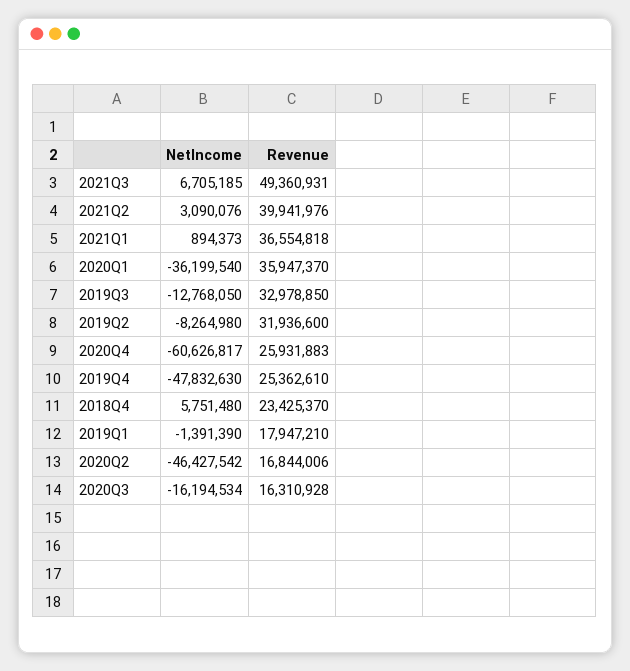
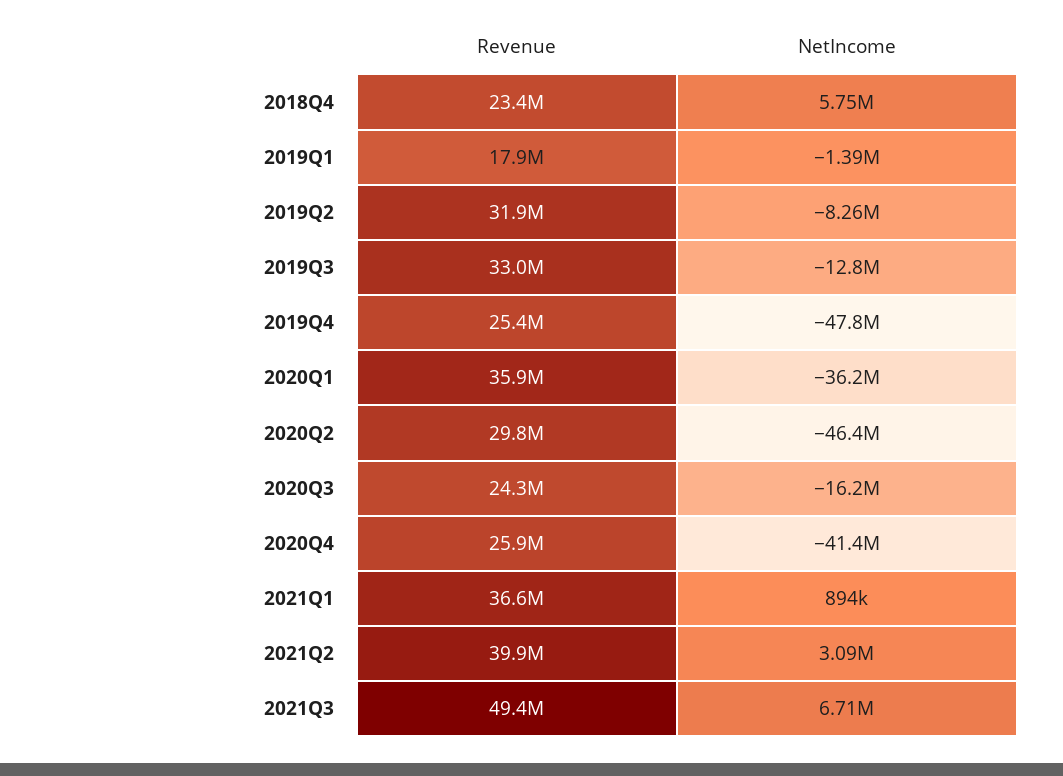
  {
    "NetIncome": {
      "2021Q3": 6705185,
      "2021Q2": 3090076,
      "2021Q1": 894373,
      "2020Q1": -36199540,
      "2019Q3": -12768050,
      "2019Q2": -8264980,
-     "2020Q4": -60626817,
+     "2020Q4": -41400000,
      "2019Q4": -47832630,
      "2018Q4": 5751480,
      "2019Q1": -1391390,
      "2020Q2": -46427542,
      "2020Q3": -16194534
    },
    "Revenue": {
      "2021Q3": 49360931,
      "2021Q2": 39941976,
      "2021Q1": 36554818,
      "2020Q1": 35947370,
      "2019Q3": 32978850,
      "2019Q2": 31936600,
      "2020Q4": 25931883,
      "2019Q4": 25362610,
      "2018Q4": 23425370,
      "2019Q1": 17947210,
-     "2020Q2": 16844006,
+     "2020Q2": 29800000,
-     "2020Q3": 16310928
+     "2020Q3": 24300000
    }
  }

